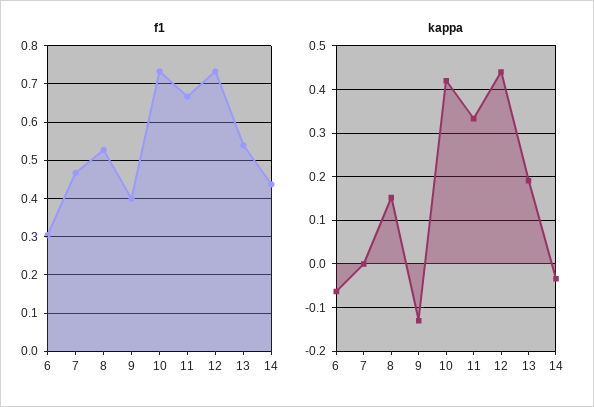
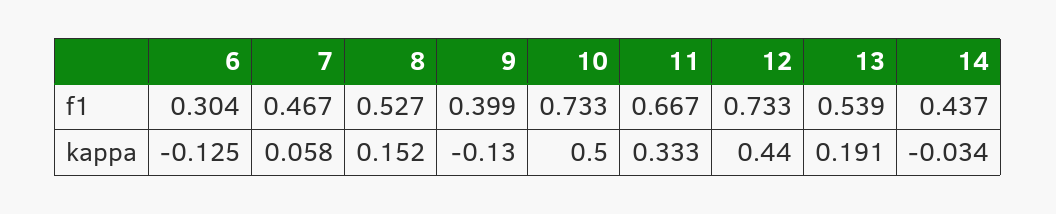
  {
    "f1": {
      "6": 0.304,
      "7": 0.467,
      "8": 0.527,
      "9": 0.399,
      "10": 0.733,
      "11": 0.667,
      "12": 0.733,
      "13": 0.539,
      "14": 0.437
    },
    "kappa": {
-     "6": -0.06,
+     "6": -0.125,
-     "7": 0,
+     "7": 0.058,
      "8": 0.152,
      "9": -0.13,
-     "10": 0.42,
+     "10": 0.5,
      "11": 0.333,
      "12": 0.44,
      "13": 0.191,
      "14": -0.034
    }
  }

